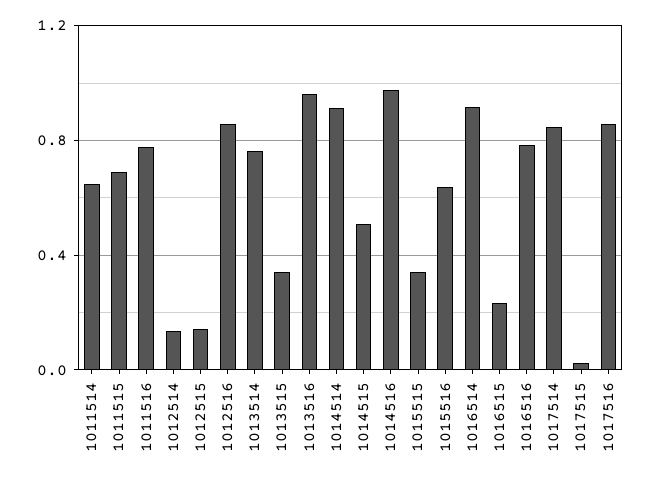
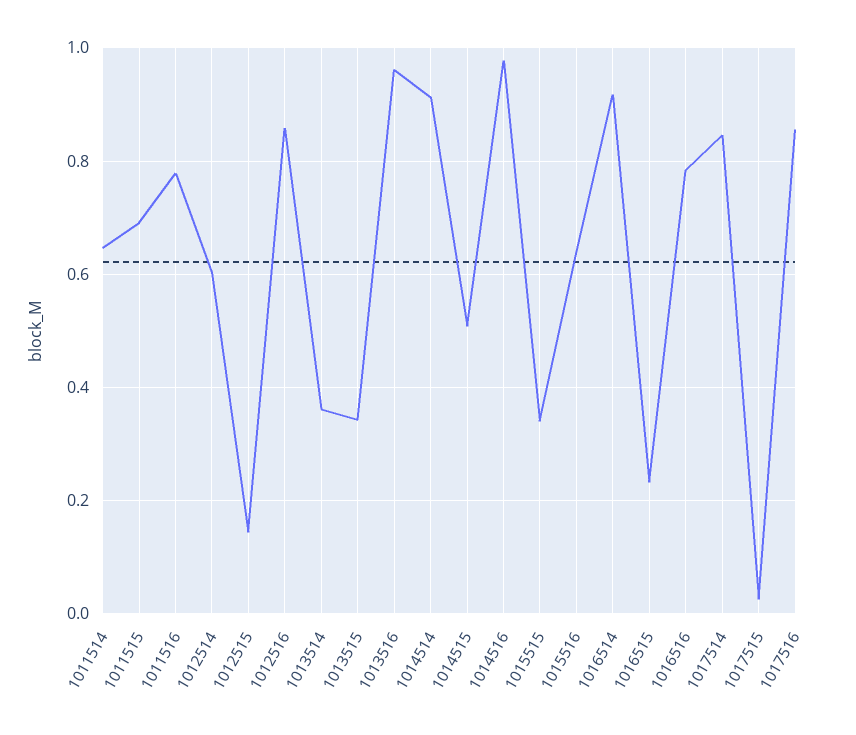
  {
    "1011514": 0.64,
    "1011515": 0.7,
    "1011516": 0.78,
-   "1012514": 0.15,
+   "1012514": 0.6,
    "1012515": 0.14,
    "1012516": 0.86,
-   "1013514": 0.75,
+   "1013514": 0.36,
    "1013515": 0.34,
    "1013516": 0.96,
    "1014514": 0.92,
    "1014515": 0.5,
    "1014516": 0.98,
    "1015515": 0.34,
    "1015516": 0.64,
    "1016514": 0.92,
    "1016515": 0.24,
    "1016516": 0.78,
    "1017514": 0.84,
    "1017515": 0.02,
    "1017516": 0.86
  }

